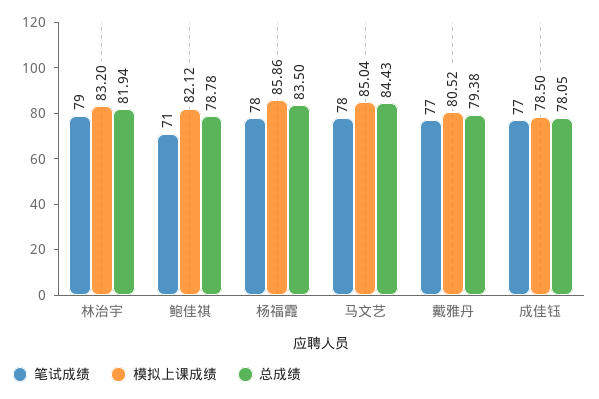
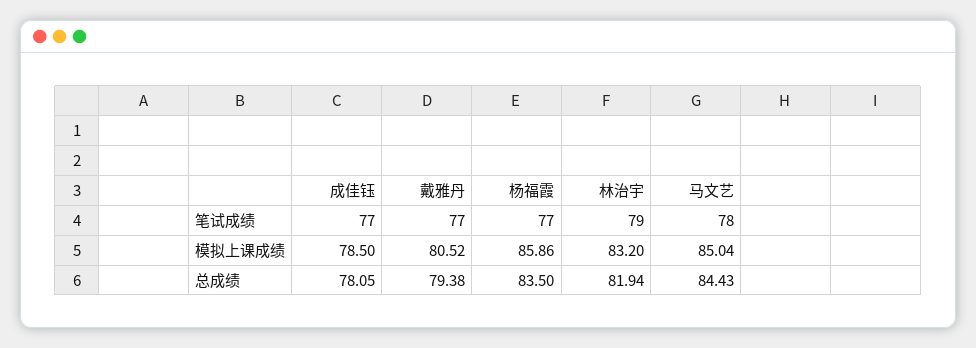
  {
    "笔试成绩": {
      "林治宇": 79,
-     "鲍佳祺": 71,
-     "杨福霞": 78,
+     "杨福霞": 77,
      "马文艺": 78,
      "戴雅丹": 77,
      "成佳钰": 77
    },
    "模拟上课成绩": {
      "林治宇": 83.2,
-     "鲍佳祺": 82.12,
      "杨福霞": 85.86,
      "马文艺": 85.04,
      "戴雅丹": 80.52,
      "成佳钰": 78.5
    },
    "总成绩": {
      "林治宇": 81.94,
-     "鲍佳祺": 78.78,
      "杨福霞": 83.5,
      "马文艺": 84.43,
      "戴雅丹": 79.38,
      "成佳钰": 78.05
    }
  }

